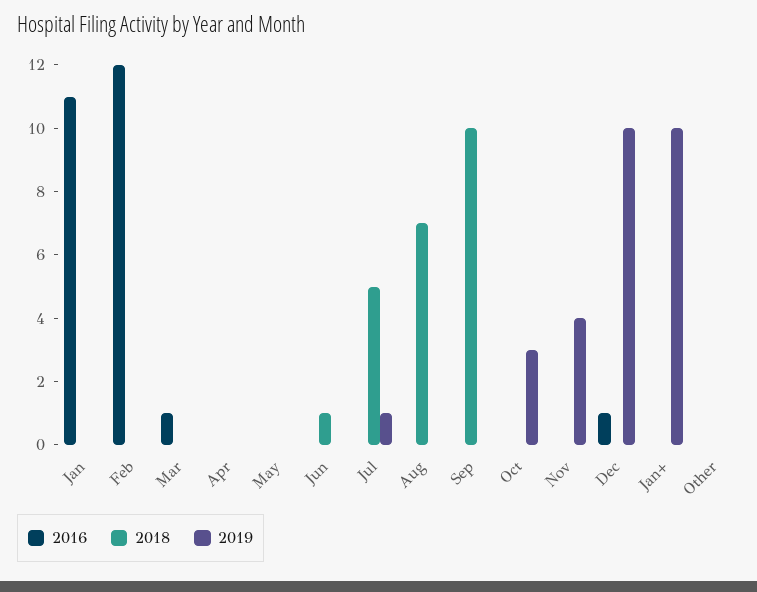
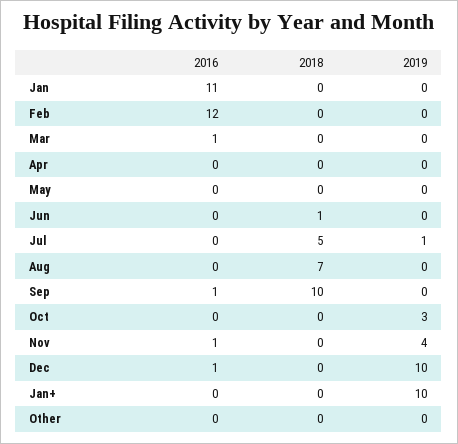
  {
    "2016": {
      "Jan": 11,
      "Feb": 12,
      "Mar": 1,
      "Apr": 0,
      "May": 0,
      "Jun": 0,
      "Jul": 0,
      "Aug": 0,
-     "Sep": 0,
+     "Sep": 1,
      "Oct": 0,
-     "Nov": 0,
+     "Nov": 1,
      "Dec": 1,
      "Jan+": 0,
      "Other": 0
    },
    "2018": {
      "Jan": 0,
      "Feb": 0,
      "Mar": 0,
      "Apr": 0,
      "May": 0,
      "Jun": 1,
      "Jul": 5,
      "Aug": 7,
      "Sep": 10,
      "Oct": 0,
      "Nov": 0,
      "Dec": 0,
      "Jan+": 0,
      "Other": 0
    },
    "2019": {
      "Jan": 0,
      "Feb": 0,
      "Mar": 0,
      "Apr": 0,
      "May": 0,
      "Jun": 0,
      "Jul": 1,
      "Aug": 0,
      "Sep": 0,
      "Oct": 3,
      "Nov": 4,
      "Dec": 10,
      "Jan+": 10,
      "Other": 0
    }
  }

